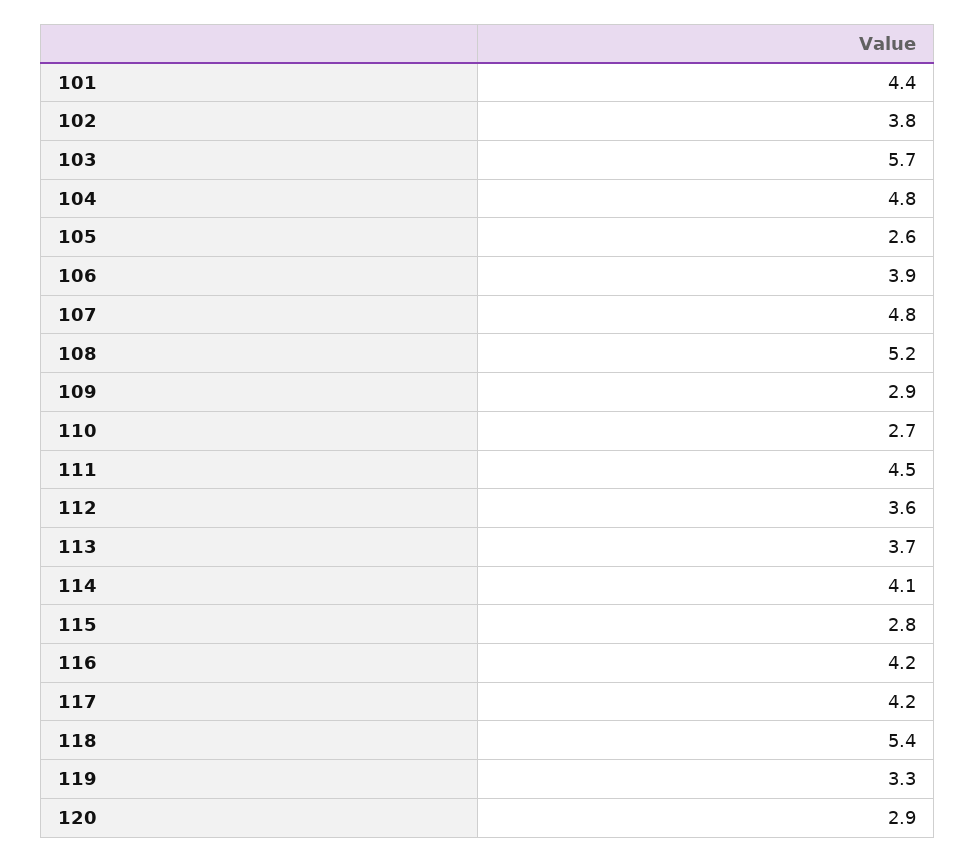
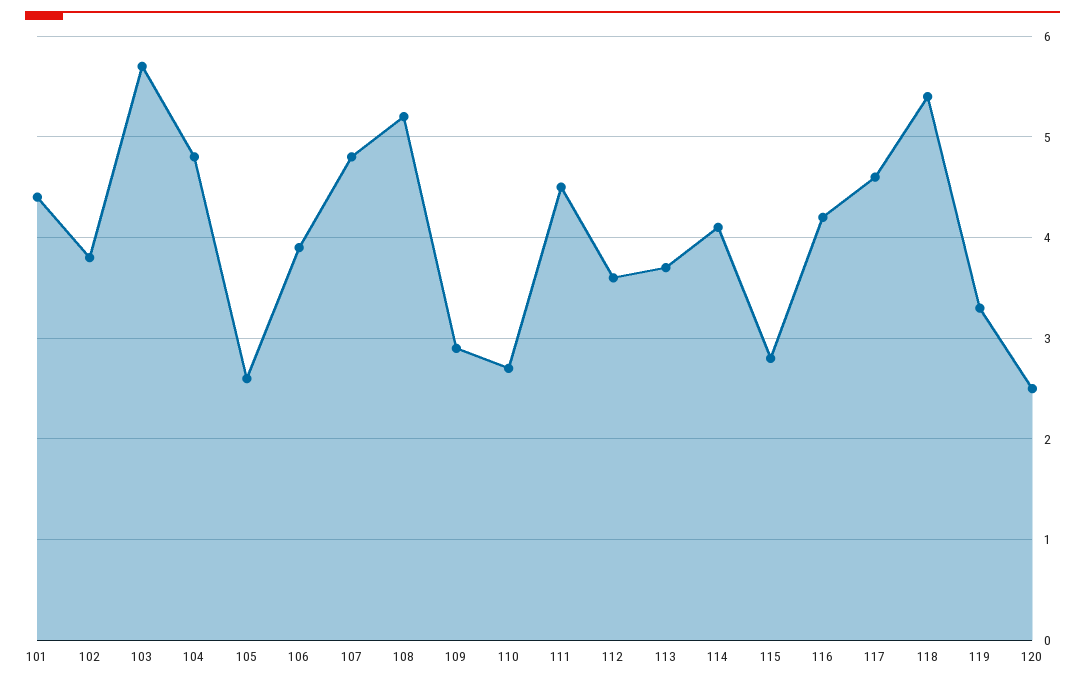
  {
    "101": 4.4,
    "102": 3.8,
    "103": 5.7,
    "104": 4.8,
    "105": 2.6,
    "106": 3.9,
    "107": 4.8,
    "108": 5.2,
    "109": 2.9,
    "110": 2.7,
    "111": 4.5,
    "112": 3.6,
    "113": 3.7,
    "114": 4.1,
    "115": 2.8,
    "116": 4.2,
-   "117": 4.2,
+   "117": 4.6,
    "118": 5.4,
    "119": 3.3,
-   "120": 2.9
+   "120": 2.5
  }

